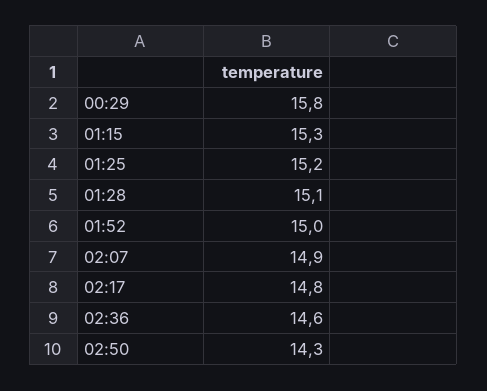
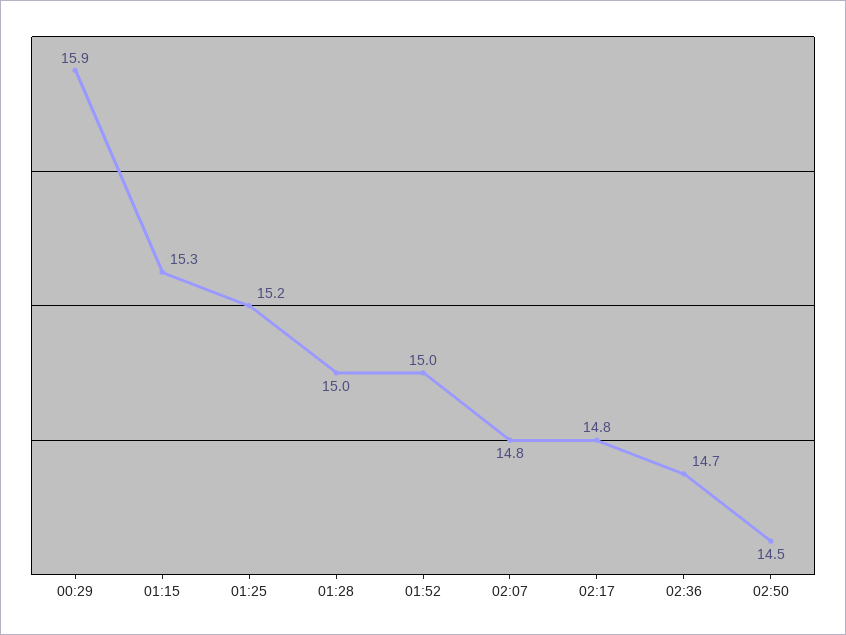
  {
-   "00:29": 15.8,
+   "00:29": 15.9,
    "01:15": 15.3,
    "01:25": 15.2,
-   "01:28": 15.1,
+   "01:28": 15,
    "01:52": 15,
-   "02:07": 14.9,
+   "02:07": 14.8,
    "02:17": 14.8,
-   "02:36": 14.6,
+   "02:36": 14.7,
-   "02:50": 14.3
+   "02:50": 14.5
  }

